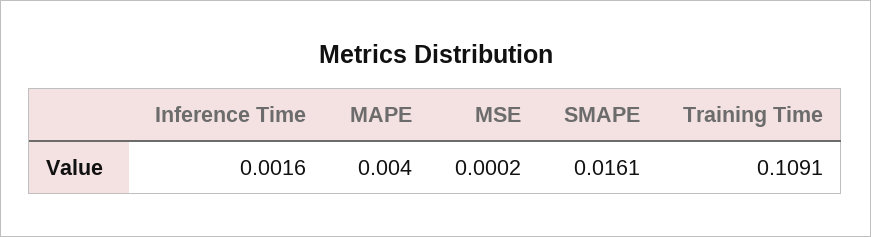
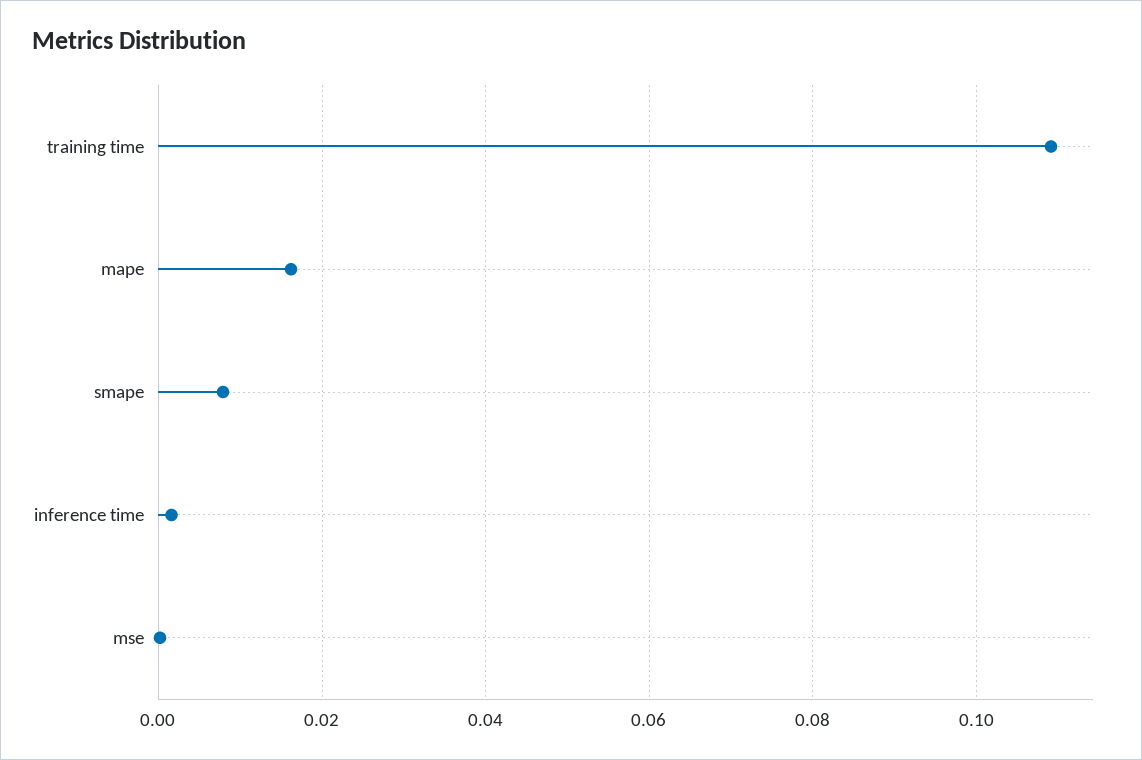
  {
    "Inference Time": 0.0016,
-   "MAPE": 0.004,
+   "MAPE": 0.016,
    "MSE": 0.0002,
-   "SMAPE": 0.0161,
+   "SMAPE": 0.008,
    "Training Time": 0.1091
  }

